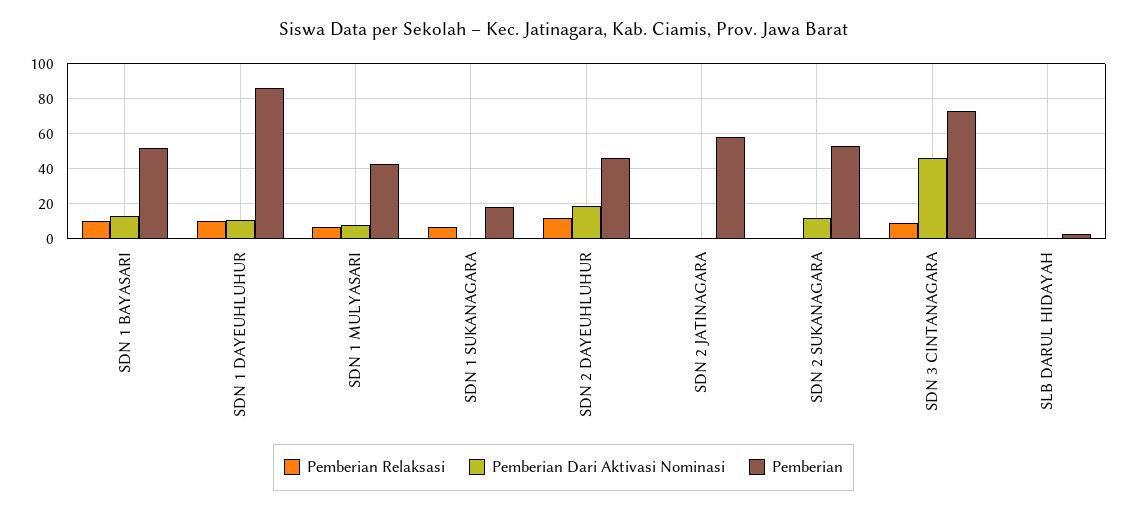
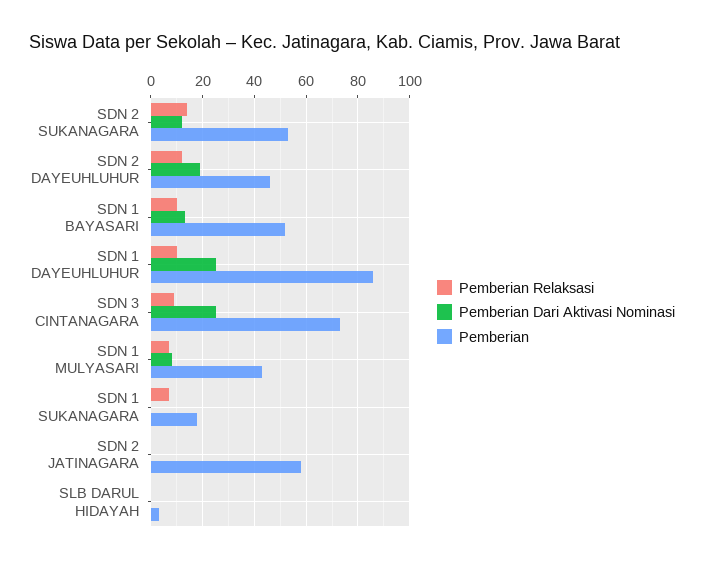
  {
    "Pemberian Relaksasi": {
      "SDN 1 BAYASARI": 10,
      "SDN 1 DAYEUHLUHUR": 10,
      "SDN 1 MULYASARI": 5,
      "SDN 1 SUKANAGARA": 5,
      "SDN 2 DAYEUHLUHUR": 10,
      "SDN 2 JATINAGARA": 0,
-     "SDN 2 SUKANAGARA": 0,
+     "SDN 2 SUKANAGARA": 15,
      "SDN 3 CINTANAGARA": 10,
      "SLB DARUL HIDAYAH": 0
    },
    "Pemberian Dari Aktivasi Nominasi": {
      "SDN 1 BAYASARI": 15,
-     "SDN 1 DAYEUHLUHUR": 10,
+     "SDN 1 DAYEUHLUHUR": 25,
      "SDN 1 MULYASARI": 10,
      "SDN 1 SUKANAGARA": 0,
      "SDN 2 DAYEUHLUHUR": 20,
      "SDN 2 JATINAGARA": 0,
      "SDN 2 SUKANAGARA": 10,
-     "SDN 3 CINTANAGARA": 45,
+     "SDN 3 CINTANAGARA": 25,
      "SLB DARUL HIDAYAH": 0
    },
    "Pemberian": {
      "SDN 1 BAYASARI": 50,
      "SDN 1 DAYEUHLUHUR": 85,
      "SDN 1 MULYASARI": 45,
      "SDN 1 SUKANAGARA": 20,
      "SDN 2 DAYEUHLUHUR": 45,
      "SDN 2 JATINAGARA": 60,
      "SDN 2 SUKANAGARA": 55,
      "SDN 3 CINTANAGARA": 75,
      "SLB DARUL HIDAYAH": 5
    }
  }

